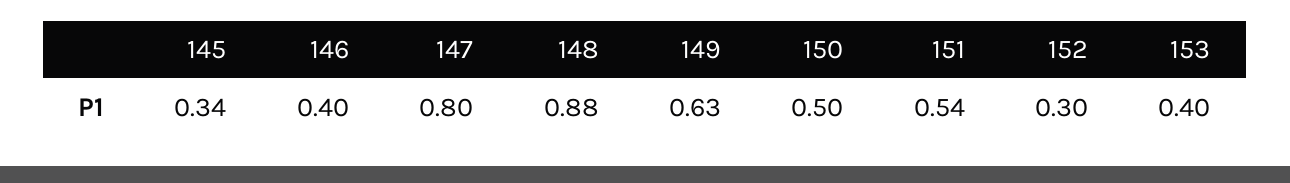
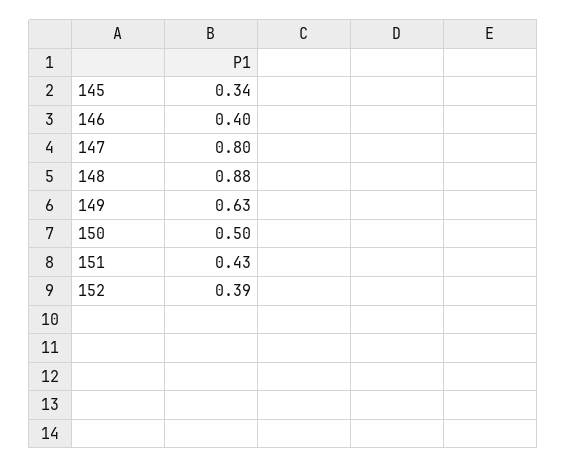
  {
    "145": 0.34,
    "146": 0.4,
    "147": 0.8,
    "148": 0.88,
    "149": 0.63,
    "150": 0.5,
-   "151": 0.54,
+   "151": 0.43,
-   "152": 0.3,
+   "152": 0.39
-   "153": 0.4
  }

